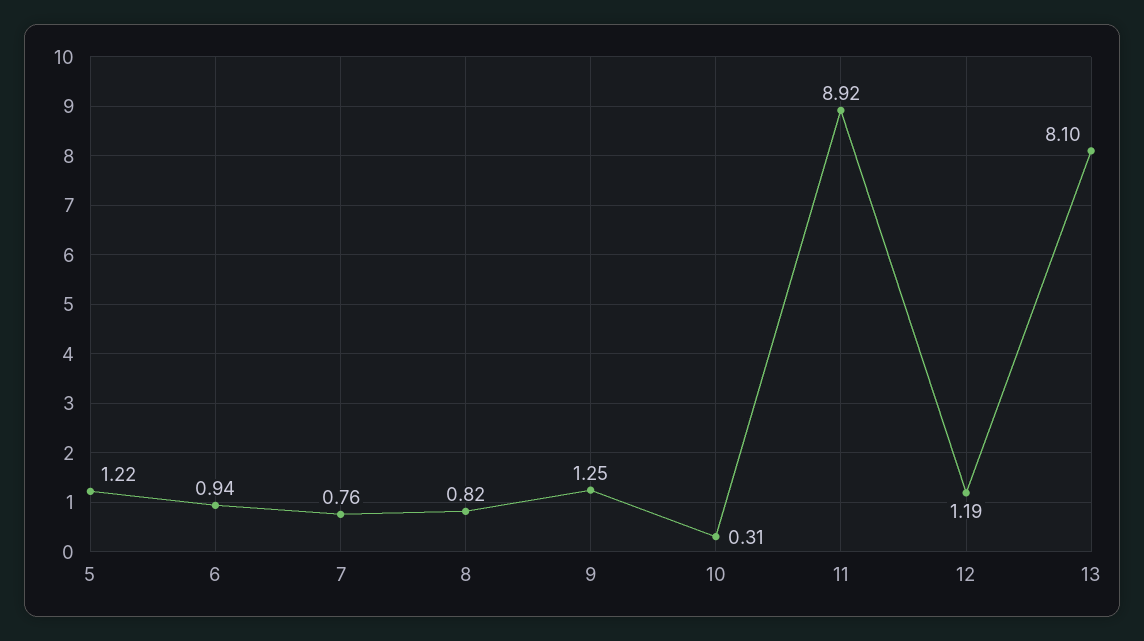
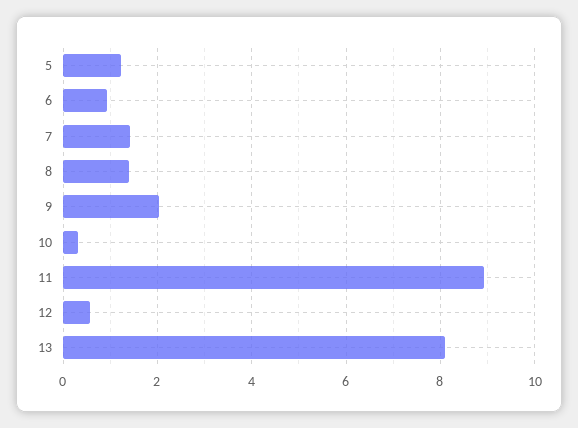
  {
    "5": 1.22,
    "6": 0.94,
-   "7": 0.76,
+   "7": 1.4,
-   "8": 0.82,
+   "8": 1.4,
-   "9": 1.25,
+   "9": 2,
    "10": 0.31,
    "11": 8.92,
-   "12": 1.19,
+   "12": 0.6,
    "13": 8.1
  }

